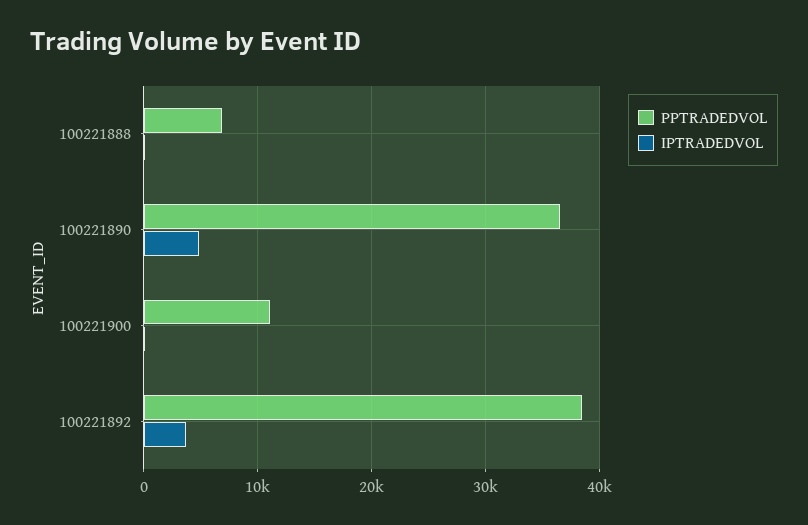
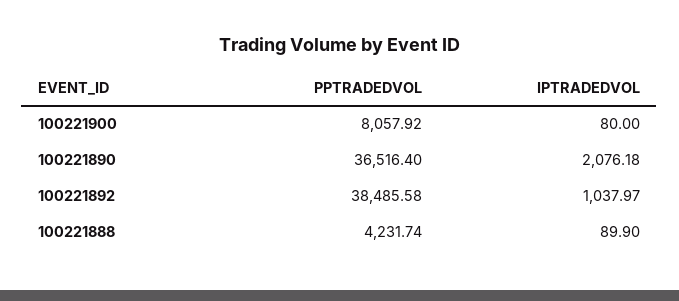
  {
    "PPTRADEDVOL": {
-     "100221888": 7000,
+     "100221888": 4231.74,
      "100221890": 36516.4,
-     "100221900": 11000,
+     "100221900": 8057.92,
      "100221892": 38485.58
    },
    "IPTRADEDVOL": {
      "100221888": 89.9,
-     "100221890": 5000,
+     "100221890": 2076.18,
      "100221900": 80,
-     "100221892": 4000
+     "100221892": 1037.97
    }
  }

